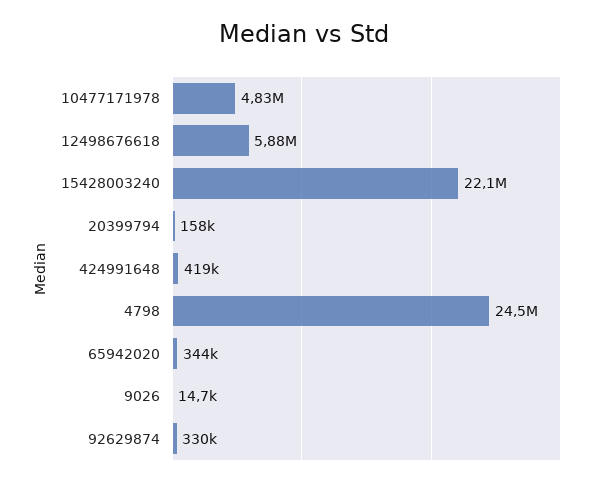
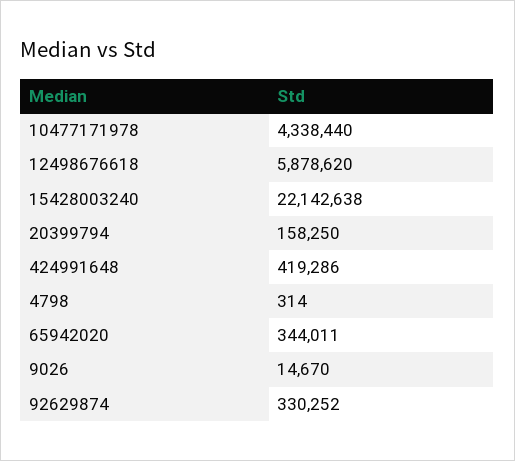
  {
-   "10477171978": 4830000,
+   "10477171978": 4338440,
    "12498676618": 5878620,
    "15428003240": 22142638,
    "20399794": 158250,
    "424991648": 419286,
-   "4798": 24500000,
+   "4798": 314,
    "65942020": 344011,
    "9026": 14670,
    "92629874": 330252
  }

